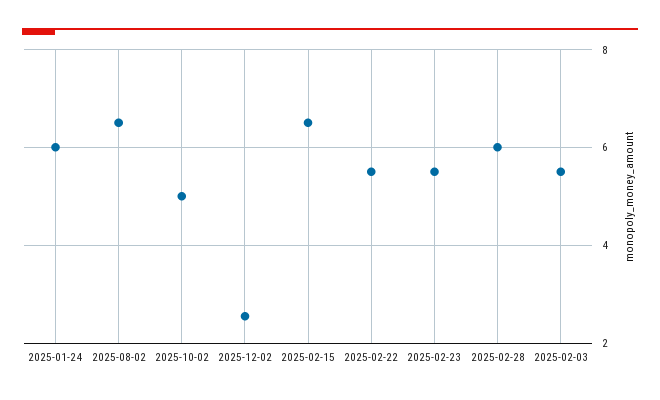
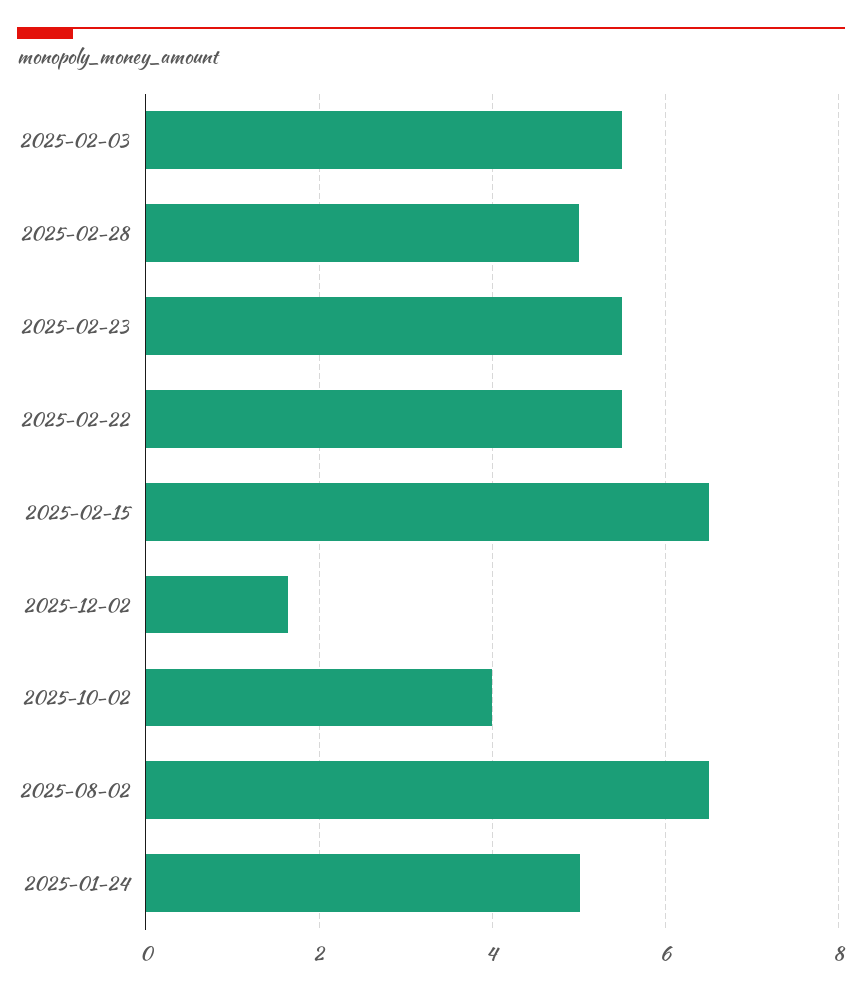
  {
-   "2025-01-24": 6,
+   "2025-01-24": 5,
    "2025-08-02": 6.6,
-   "2025-10-02": 5,
+   "2025-10-02": 4,
-   "2025-12-02": 2.6,
+   "2025-12-02": 1.6,
    "2025-02-15": 6.6,
    "2025-02-22": 5.6,
    "2025-02-23": 5.6,
-   "2025-02-28": 6,
+   "2025-02-28": 5,
    "2025-02-03": 5.6
  }

